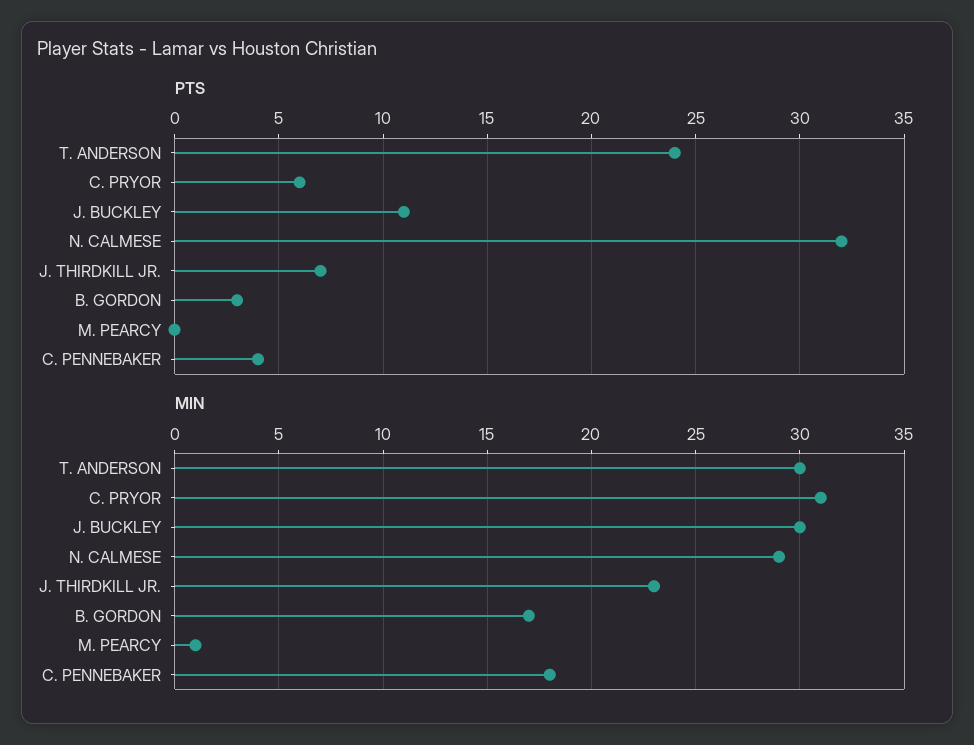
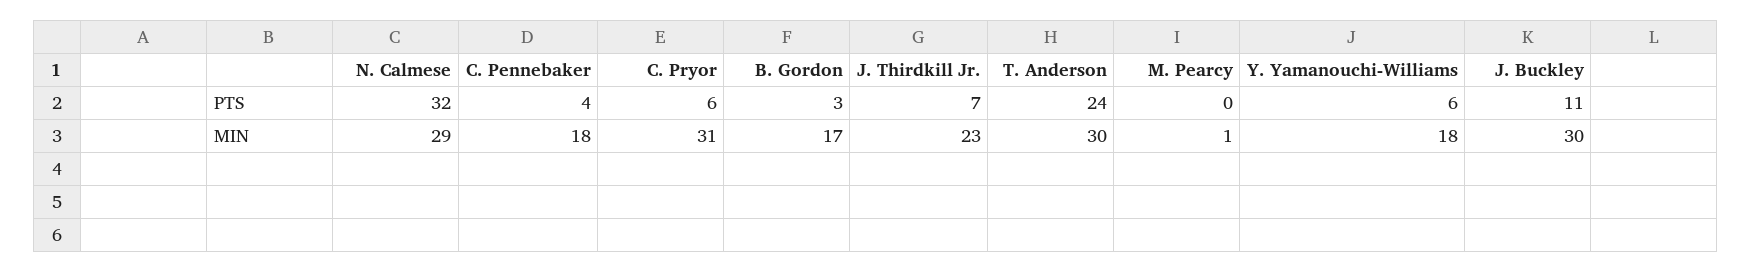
  {
    "PTS": {
      "T. ANDERSON": 24,
      "C. PRYOR": 6,
      "J. BUCKLEY": 11,
      "N. CALMESE": 32,
      "J. THIRDKILL JR.": 7,
      "B. GORDON": 3,
      "M. PEARCY": 0,
-     "C. PENNEBAKER": 4
+     "C. PENNEBAKER": 4,
+     "Y. Yamanouchi-Williams": 6
    },
    "MIN": {
      "T. ANDERSON": 30,
      "C. PRYOR": 31,
      "J. BUCKLEY": 30,
      "N. CALMESE": 29,
      "J. THIRDKILL JR.": 23,
      "B. GORDON": 17,
      "M. PEARCY": 1,
-     "C. PENNEBAKER": 18
+     "C. PENNEBAKER": 18,
+     "Y. Yamanouchi-Williams": 18
    }
  }

